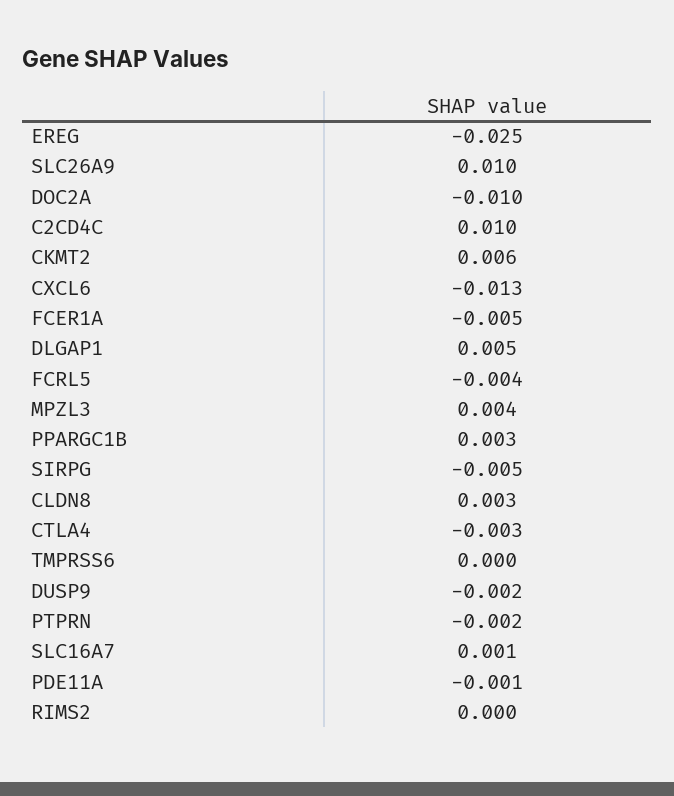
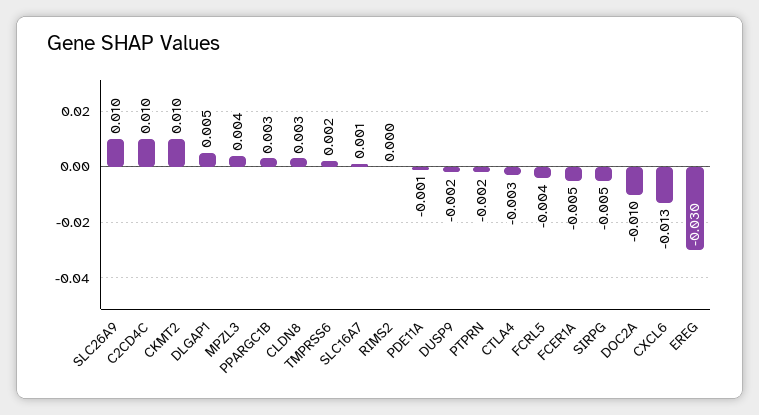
  {
-   "EREG": -0.025,
+   "EREG": -0.03,
    "SLC26A9": 0.01,
    "DOC2A": -0.01,
    "C2CD4C": 0.01,
-   "CKMT2": 0.006,
+   "CKMT2": 0.01,
    "CXCL6": -0.013,
    "FCER1A": -0.005,
    "DLGAP1": 0.005,
    "FCRL5": -0.004,
    "MPZL3": 0.004,
    "PPARGC1B": 0.003,
    "SIRPG": -0.005,
    "CLDN8": 0.003,
    "CTLA4": -0.003,
-   "TMPRSS6": 0,
+   "TMPRSS6": 0.002,
    "DUSP9": -0.002,
    "PTPRN": -0.002,
    "SLC16A7": 0.001,
    "PDE11A": -0.001,
    "RIMS2": 0
  }

